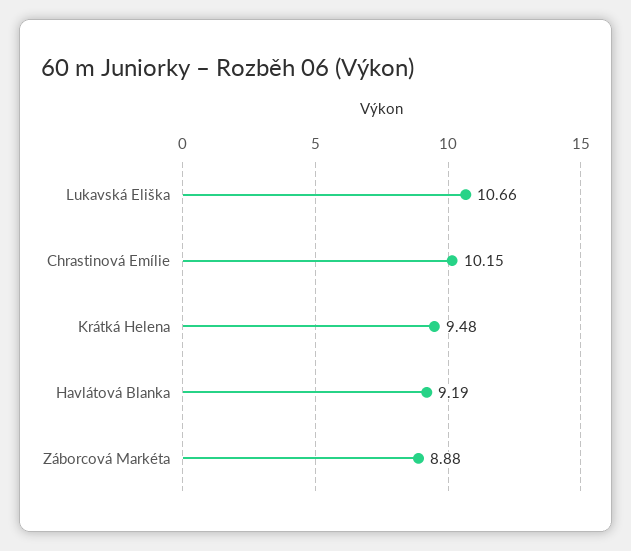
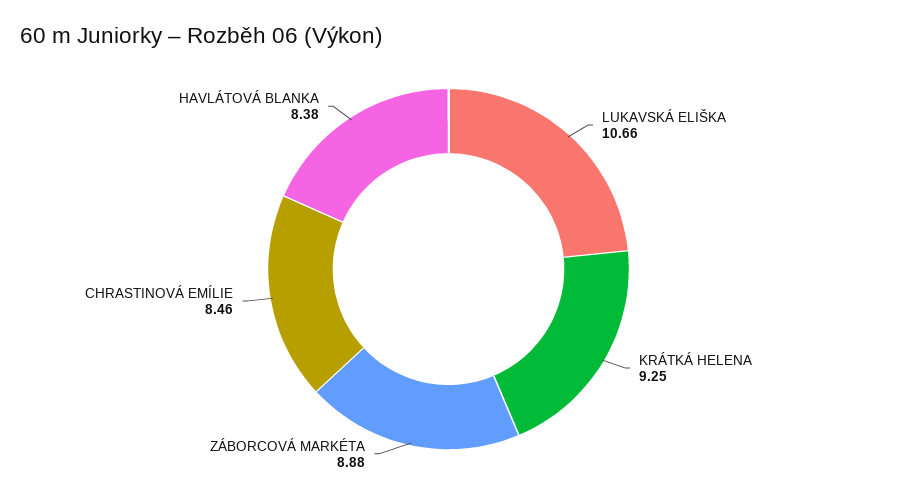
  {
    "Lukavská Eliška": 10.66,
-   "Chrastinová Emílie": 10.15,
+   "Chrastinová Emílie": 8.46,
-   "Krátká Helena": 9.48,
+   "Krátká Helena": 9.25,
-   "Havlátová Blanka": 9.19,
+   "Havlátová Blanka": 8.38,
    "Záborcová Markéta": 8.88
  }

